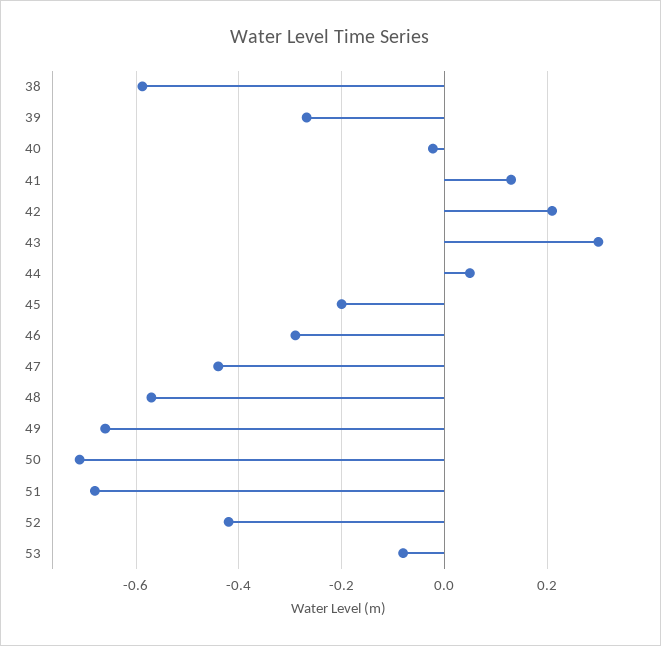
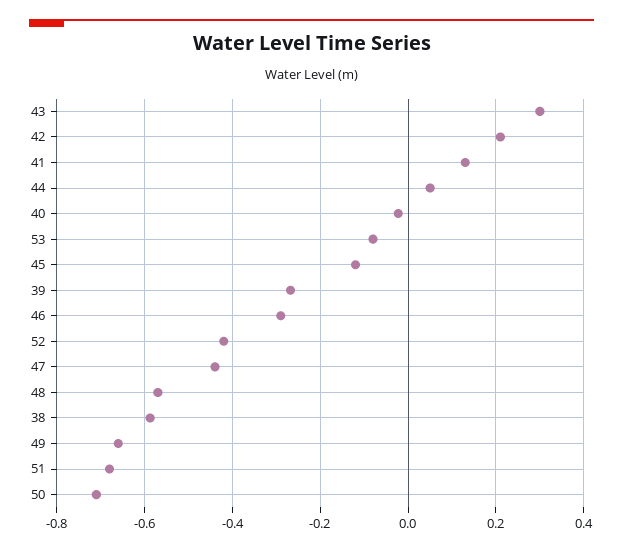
  {
    "38": -0.58,
    "39": -0.26,
    "40": -0.02,
    "41": 0.14,
    "42": 0.22,
    "43": 0.3,
    "44": 0.06,
-   "45": -0.2,
+   "45": -0.12,
    "46": -0.3,
    "47": -0.44,
    "48": -0.58,
    "49": -0.66,
    "50": -0.72,
    "51": -0.68,
    "52": -0.42,
    "53": -0.08
  }

